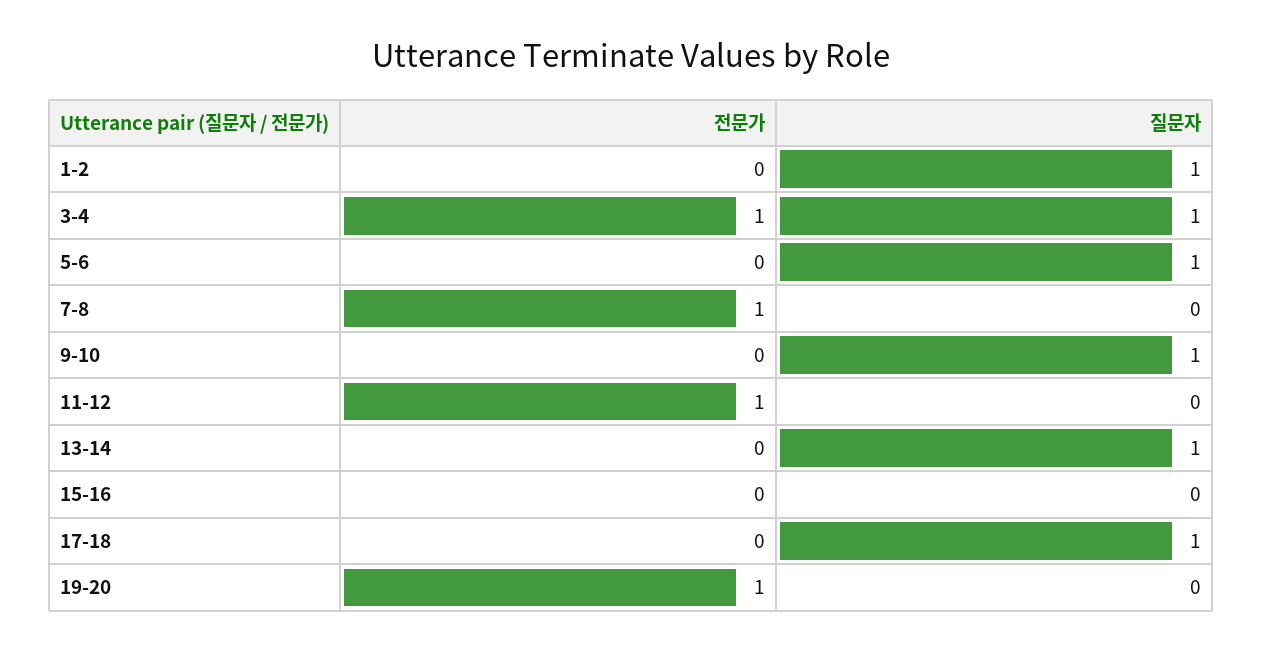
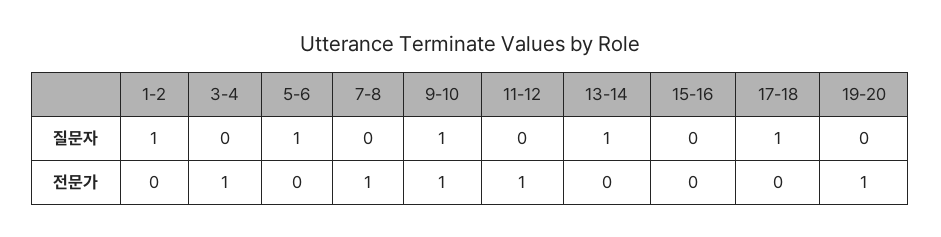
  {
    "전문가": {
      "1-2": 0,
      "3-4": 1,
      "5-6": 0,
      "7-8": 1,
-     "9-10": 0,
+     "9-10": 1,
      "11-12": 1,
      "13-14": 0,
      "15-16": 0,
      "17-18": 0,
      "19-20": 1
    },
    "질문자": {
      "1-2": 1,
-     "3-4": 1,
+     "3-4": 0,
      "5-6": 1,
      "7-8": 0,
      "9-10": 1,
      "11-12": 0,
      "13-14": 1,
      "15-16": 0,
      "17-18": 1,
      "19-20": 0
    }
  }

